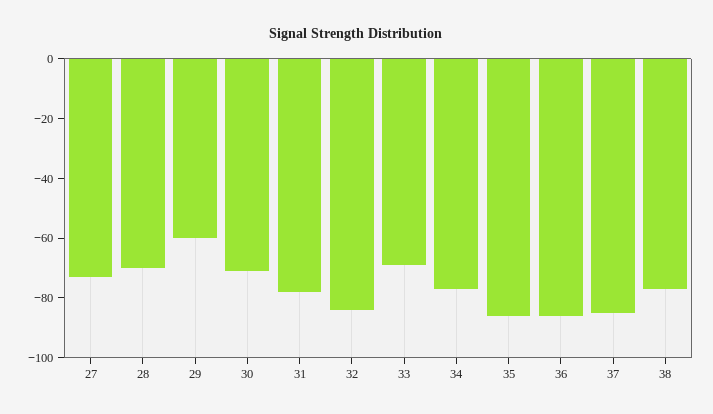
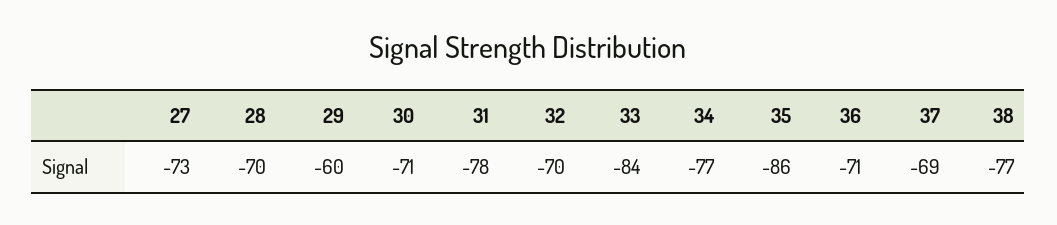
  {
    "27": -73,
    "28": -70,
    "29": -60,
    "30": -71,
    "31": -78,
-   "32": -85,
+   "32": -70,
-   "33": -70,
+   "33": -84,
    "34": -77,
    "35": -86,
-   "36": -85,
+   "36": -71,
-   "37": -85,
+   "37": -69,
    "38": -77
  }

